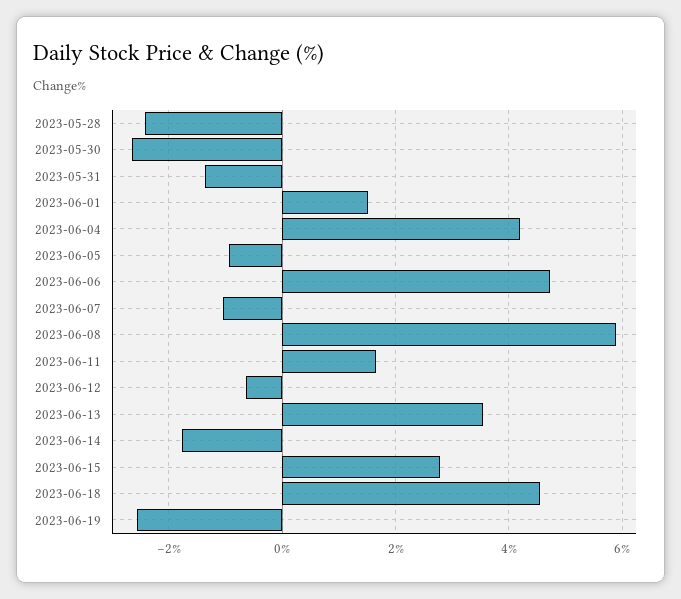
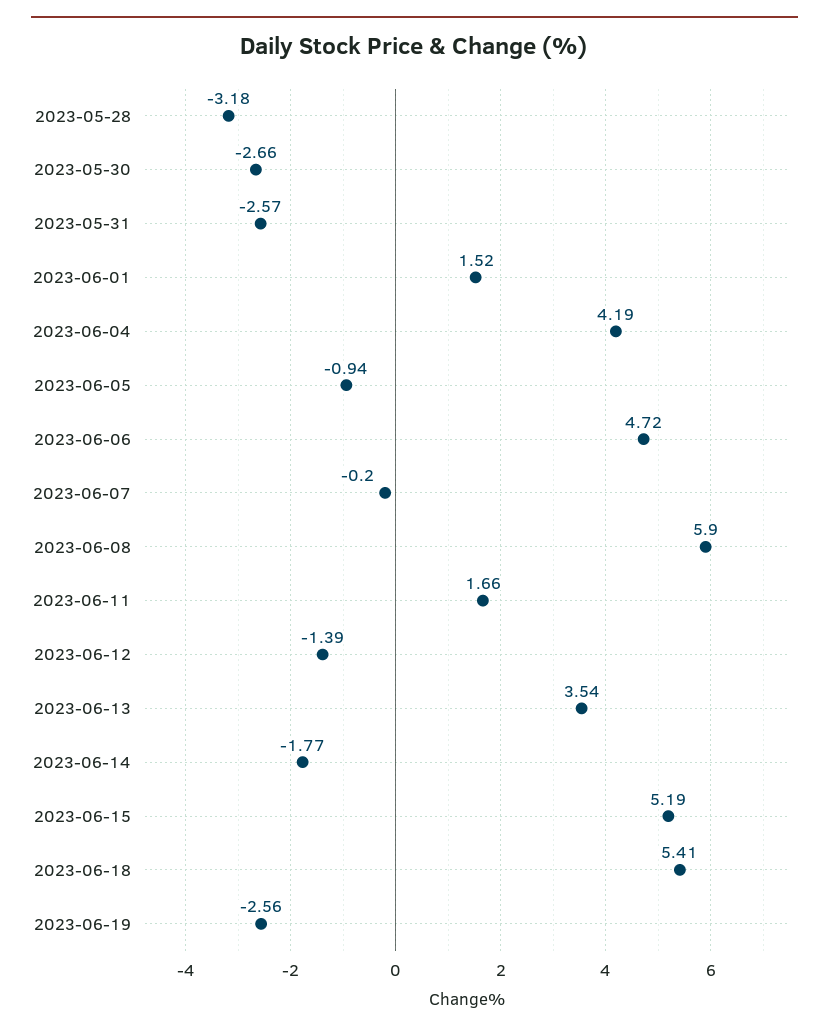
  {
-   "2023-05-28": -2.4,
+   "2023-05-28": -3.18,
    "2023-05-30": -2.66,
-   "2023-05-31": -1.4,
+   "2023-05-31": -2.57,
    "2023-06-01": 1.52,
    "2023-06-04": 4.19,
    "2023-06-05": -0.94,
    "2023-06-06": 4.72,
-   "2023-06-07": -1,
+   "2023-06-07": -0.2,
    "2023-06-08": 5.9,
    "2023-06-11": 1.66,
-   "2023-06-12": -0.6,
+   "2023-06-12": -1.39,
    "2023-06-13": 3.54,
    "2023-06-14": -1.77,
-   "2023-06-15": 2.8,
+   "2023-06-15": 5.19,
-   "2023-06-18": 4.6,
+   "2023-06-18": 5.41,
    "2023-06-19": -2.56
  }

